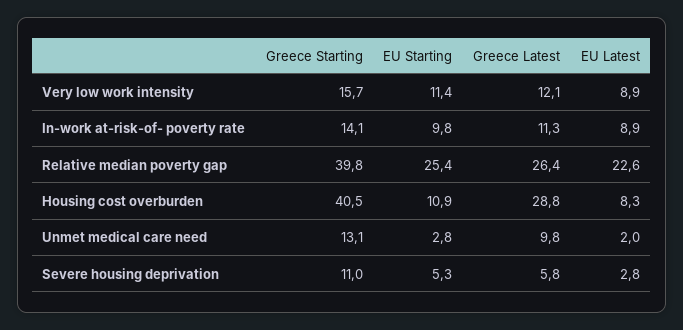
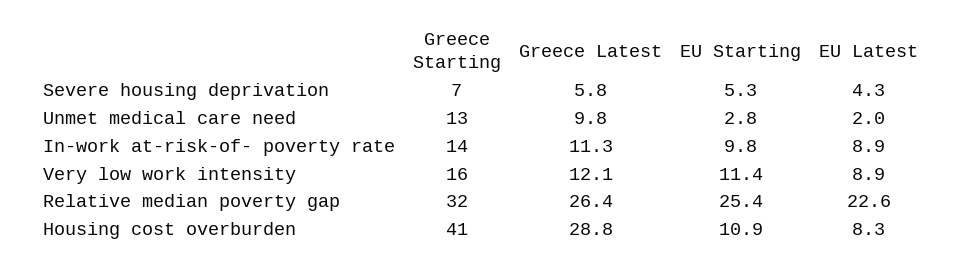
  {
    "Greece Starting": {
      "Very low work intensity": 15.7,
      "In-work at-risk-of- poverty rate": 14.1,
-     "Relative median poverty gap": 39.8,
+     "Relative median poverty gap": 32,
      "Housing cost overburden": 40.5,
      "Unmet medical care need": 13.1,
-     "Severe housing deprivation": 11
+     "Severe housing deprivation": 7
    },
    "EU Starting": {
      "Very low work intensity": 11.4,
      "In-work at-risk-of- poverty rate": 9.8,
      "Relative median poverty gap": 25.4,
      "Housing cost overburden": 10.9,
      "Unmet medical care need": 2.8,
      "Severe housing deprivation": 5.3
    },
    "Greece Latest": {
      "Very low work intensity": 12.1,
      "In-work at-risk-of- poverty rate": 11.3,
      "Relative median poverty gap": 26.4,
      "Housing cost overburden": 28.8,
      "Unmet medical care need": 9.8,
      "Severe housing deprivation": 5.8
    },
    "EU Latest": {
      "Very low work intensity": 8.9,
      "In-work at-risk-of- poverty rate": 8.9,
      "Relative median poverty gap": 22.6,
      "Housing cost overburden": 8.3,
      "Unmet medical care need": 2,
-     "Severe housing deprivation": 2.8
+     "Severe housing deprivation": 4.3
    }
  }

